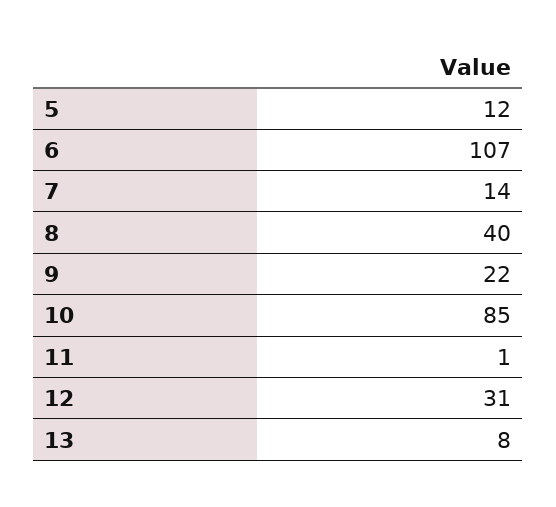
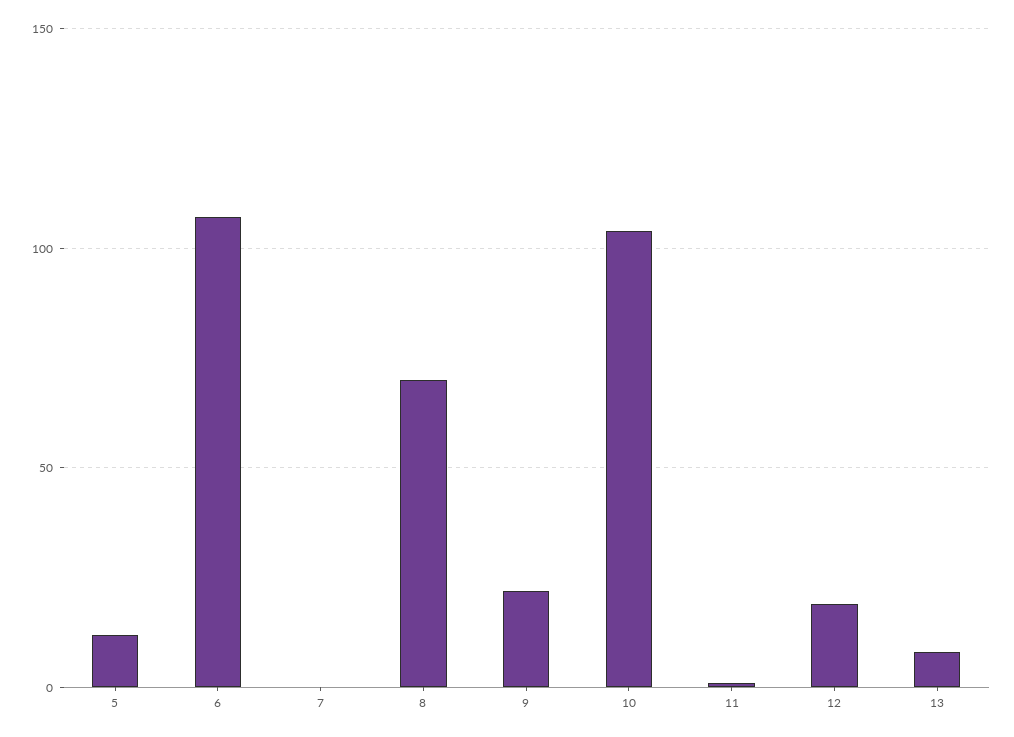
  {
    "5": 12,
    "6": 107,
-   "7": 14,
+   "7": 0,
-   "8": 40,
+   "8": 70,
    "9": 22,
-   "10": 85,
+   "10": 105,
    "11": 1,
-   "12": 31,
+   "12": 20,
    "13": 8
  }

